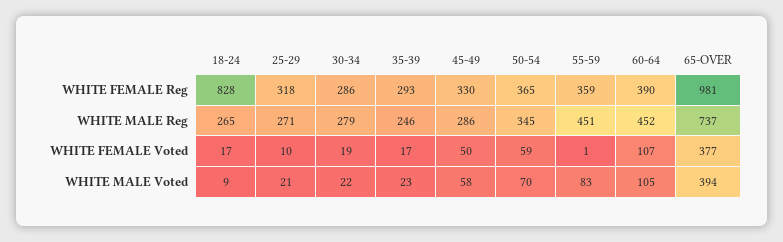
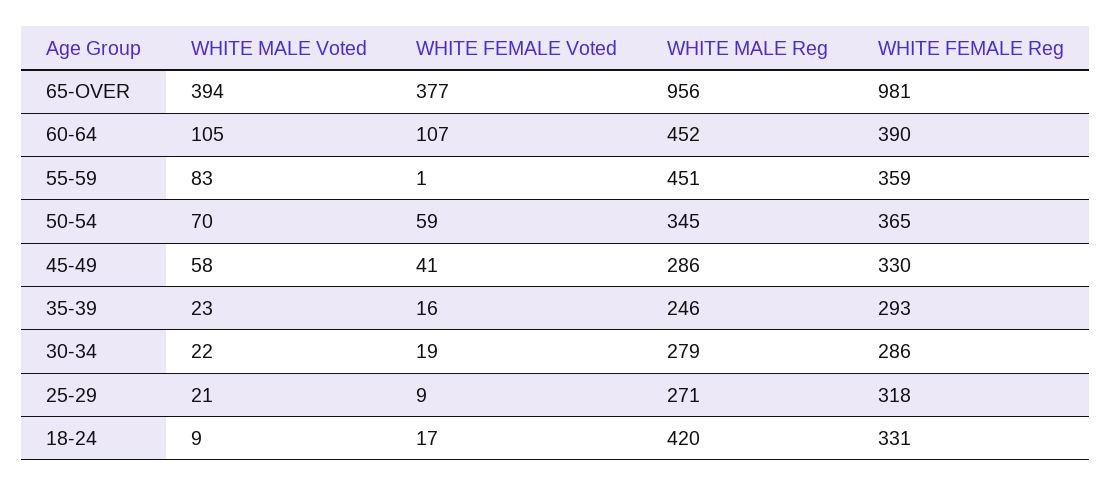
  {
    "18-24": {
-     "WHITE FEMALE Reg": 828,
+     "WHITE FEMALE Reg": 331,
-     "WHITE MALE Reg": 265,
+     "WHITE MALE Reg": 420,
      "WHITE FEMALE Voted": 17,
      "WHITE MALE Voted": 9
    },
    "25-29": {
      "WHITE FEMALE Reg": 318,
      "WHITE MALE Reg": 271,
-     "WHITE FEMALE Voted": 10,
+     "WHITE FEMALE Voted": 9,
      "WHITE MALE Voted": 21
    },
    "30-34": {
      "WHITE FEMALE Reg": 286,
      "WHITE MALE Reg": 279,
      "WHITE FEMALE Voted": 19,
      "WHITE MALE Voted": 22
    },
    "35-39": {
      "WHITE FEMALE Reg": 293,
      "WHITE MALE Reg": 246,
-     "WHITE FEMALE Voted": 17,
+     "WHITE FEMALE Voted": 16,
      "WHITE MALE Voted": 23
    },
    "45-49": {
      "WHITE FEMALE Reg": 330,
      "WHITE MALE Reg": 286,
-     "WHITE FEMALE Voted": 50,
+     "WHITE FEMALE Voted": 41,
      "WHITE MALE Voted": 58
    },
    "50-54": {
      "WHITE FEMALE Reg": 365,
      "WHITE MALE Reg": 345,
      "WHITE FEMALE Voted": 59,
      "WHITE MALE Voted": 70
    },
    "55-59": {
      "WHITE FEMALE Reg": 359,
      "WHITE MALE Reg": 451,
      "WHITE FEMALE Voted": 1,
      "WHITE MALE Voted": 83
    },
    "60-64": {
      "WHITE FEMALE Reg": 390,
      "WHITE MALE Reg": 452,
      "WHITE FEMALE Voted": 107,
      "WHITE MALE Voted": 105
    },
    "65-OVER": {
      "WHITE FEMALE Reg": 981,
-     "WHITE MALE Reg": 737,
+     "WHITE MALE Reg": 956,
      "WHITE FEMALE Voted": 377,
      "WHITE MALE Voted": 394
    }
  }

